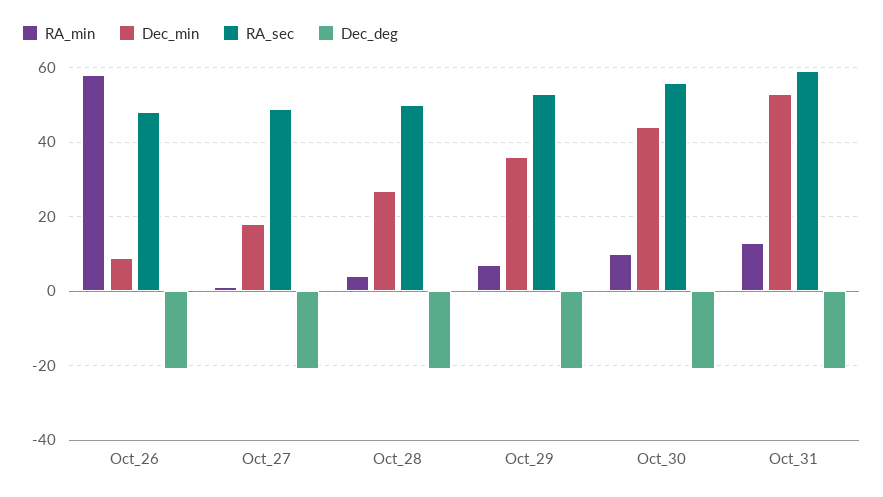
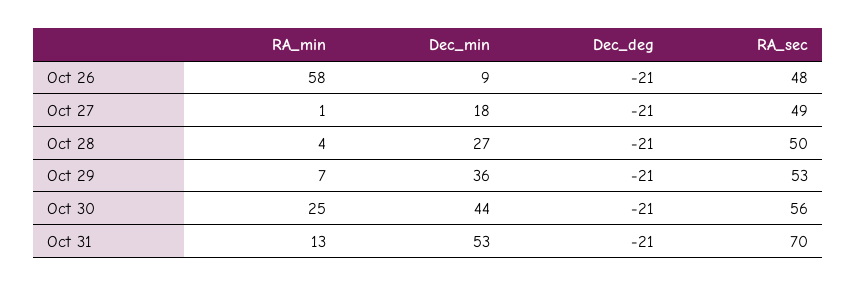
  {
    "RA_min": {
      "Oct_26": 58,
      "Oct_27": 1,
      "Oct_28": 4,
      "Oct_29": 7,
-     "Oct_30": 10,
+     "Oct_30": 25,
      "Oct_31": 13
    },
    "Dec_min": {
      "Oct_26": 9,
      "Oct_27": 18,
      "Oct_28": 27,
      "Oct_29": 36,
      "Oct_30": 44,
      "Oct_31": 53
    },
    "RA_sec": {
      "Oct_26": 48,
      "Oct_27": 49,
      "Oct_28": 50,
      "Oct_29": 53,
      "Oct_30": 56,
-     "Oct_31": 60
+     "Oct_31": 70
    },
    "Dec_deg": {
      "Oct_26": -21,
      "Oct_27": -21,
      "Oct_28": -21,
      "Oct_29": -21,
      "Oct_30": -21,
      "Oct_31": -21
    }
  }

